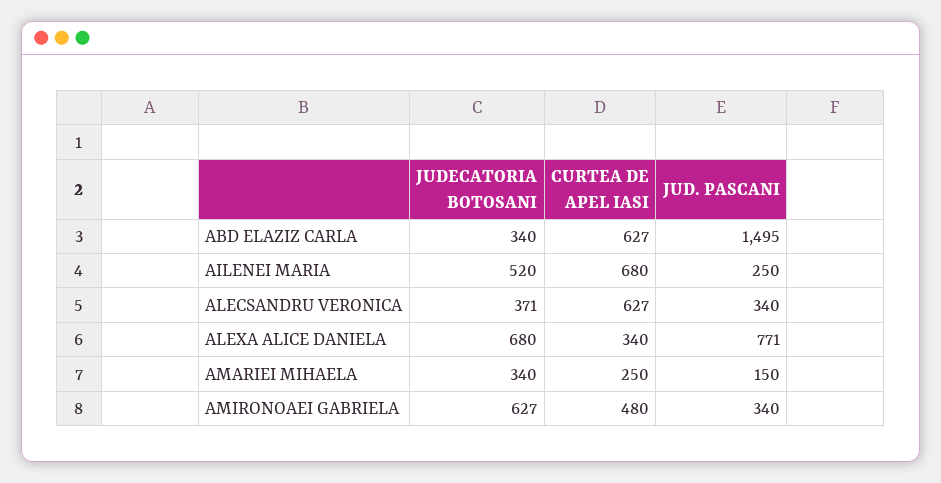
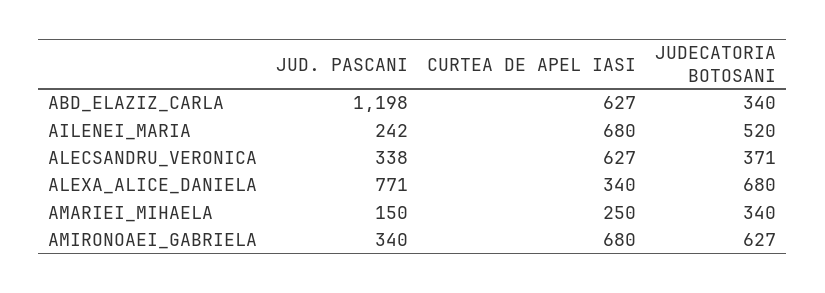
  {
    "JUDECATORIA BOTOSANI": {
      "ABD ELAZIZ CARLA": 340,
      "AILENEI MARIA": 520,
      "ALECSANDRU VERONICA": 371,
      "ALEXA ALICE DANIELA": 680,
      "AMARIEI MIHAELA": 340,
      "AMIRONOAEI GABRIELA": 627
    },
    "CURTEA DE APEL IASI": {
      "ABD ELAZIZ CARLA": 627,
      "AILENEI MARIA": 680,
      "ALECSANDRU VERONICA": 627,
      "ALEXA ALICE DANIELA": 340,
      "AMARIEI MIHAELA": 250,
-     "AMIRONOAEI GABRIELA": 480
+     "AMIRONOAEI GABRIELA": 680
    },
    "JUD. PASCANI": {
-     "ABD ELAZIZ CARLA": 1495,
+     "ABD ELAZIZ CARLA": 1198,
-     "AILENEI MARIA": 250,
+     "AILENEI MARIA": 242,
-     "ALECSANDRU VERONICA": 340,
+     "ALECSANDRU VERONICA": 338,
      "ALEXA ALICE DANIELA": 771,
      "AMARIEI MIHAELA": 150,
      "AMIRONOAEI GABRIELA": 340
    }
  }

